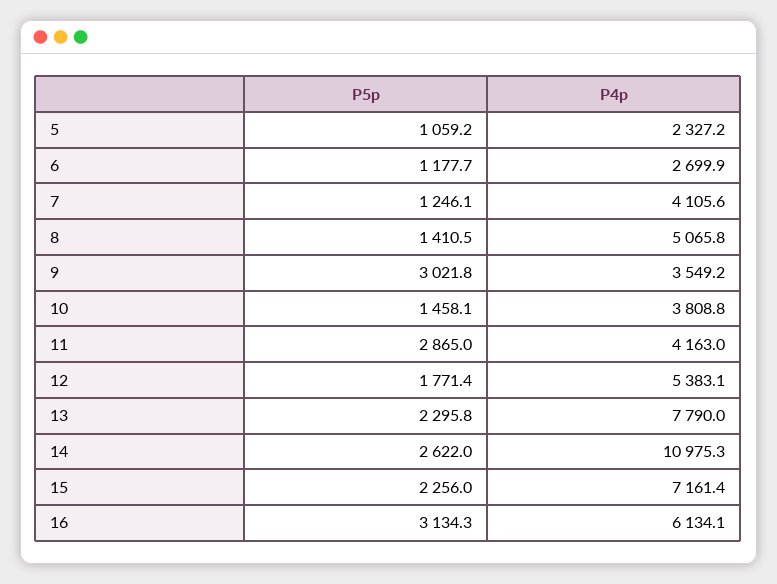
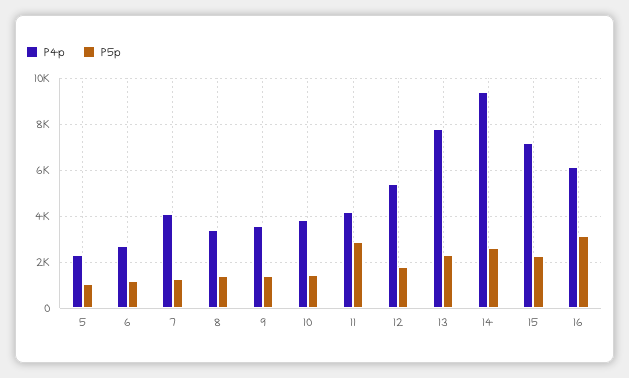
  {
    "P5p": {
      "5": 1059.2,
      "6": 1177.7,
      "7": 1246.1,
      "8": 1410.5,
-     "9": 3021.8,
+     "9": 1500,
      "10": 1458.1,
      "11": 2865,
      "12": 1771.4,
      "13": 2295.8,
      "14": 2622,
      "15": 2256,
      "16": 3134.3
    },
    "P4p": {
      "5": 2327.2,
      "6": 2699.9,
      "7": 4105.6,
-     "8": 5065.8,
+     "8": 3500,
      "9": 3549.2,
      "10": 3808.8,
      "11": 4163,
      "12": 5383.1,
      "13": 7790,
-     "14": 10975.3,
+     "14": 9500,
      "15": 7161.4,
      "16": 6134.1
    }
  }

